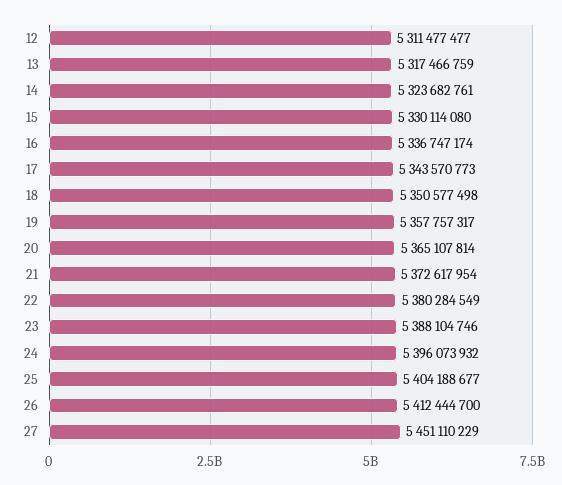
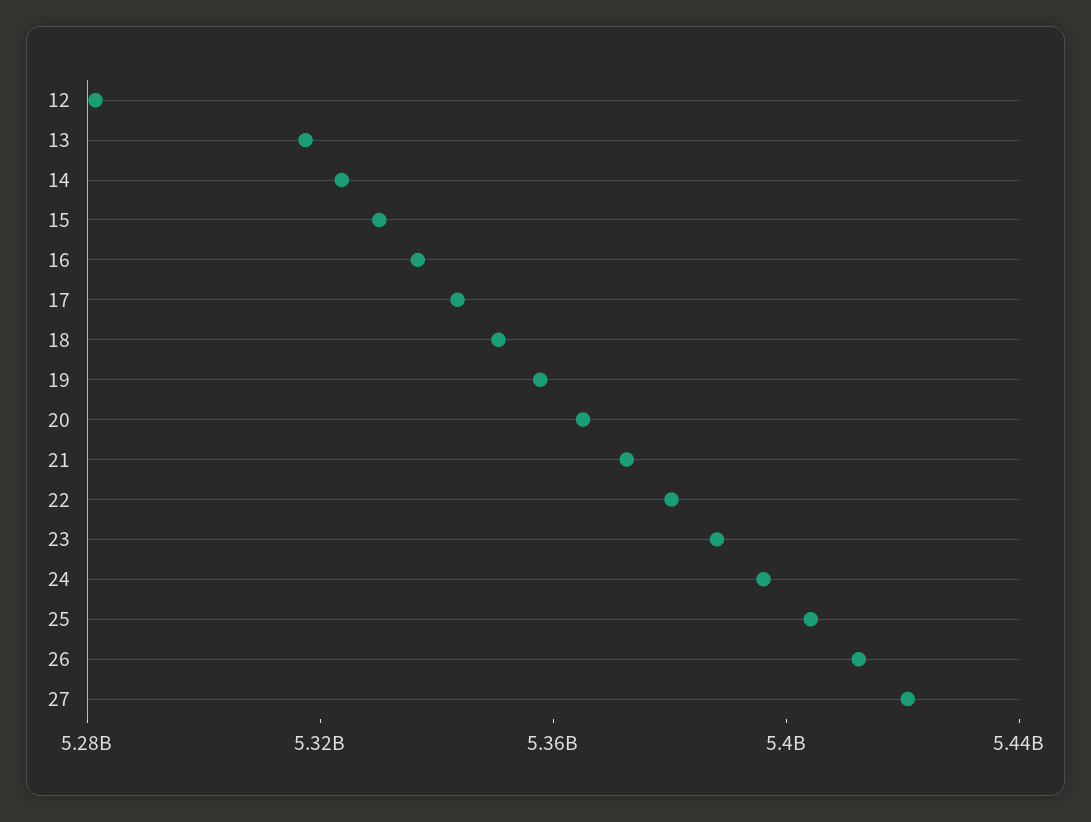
  {
-   "12": 5311477477,
+   "12": 5280000000,
    "13": 5317466759,
    "14": 5323682761,
    "15": 5330114080,
    "16": 5336747174,
    "17": 5343570773,
    "18": 5350577498,
    "19": 5357757317,
    "20": 5365107814,
    "21": 5372617954,
    "22": 5380284549,
    "23": 5388104746,
    "24": 5396073932,
    "25": 5404188677,
    "26": 5412444700,
-   "27": 5451110229
+   "27": 5420000000
  }

